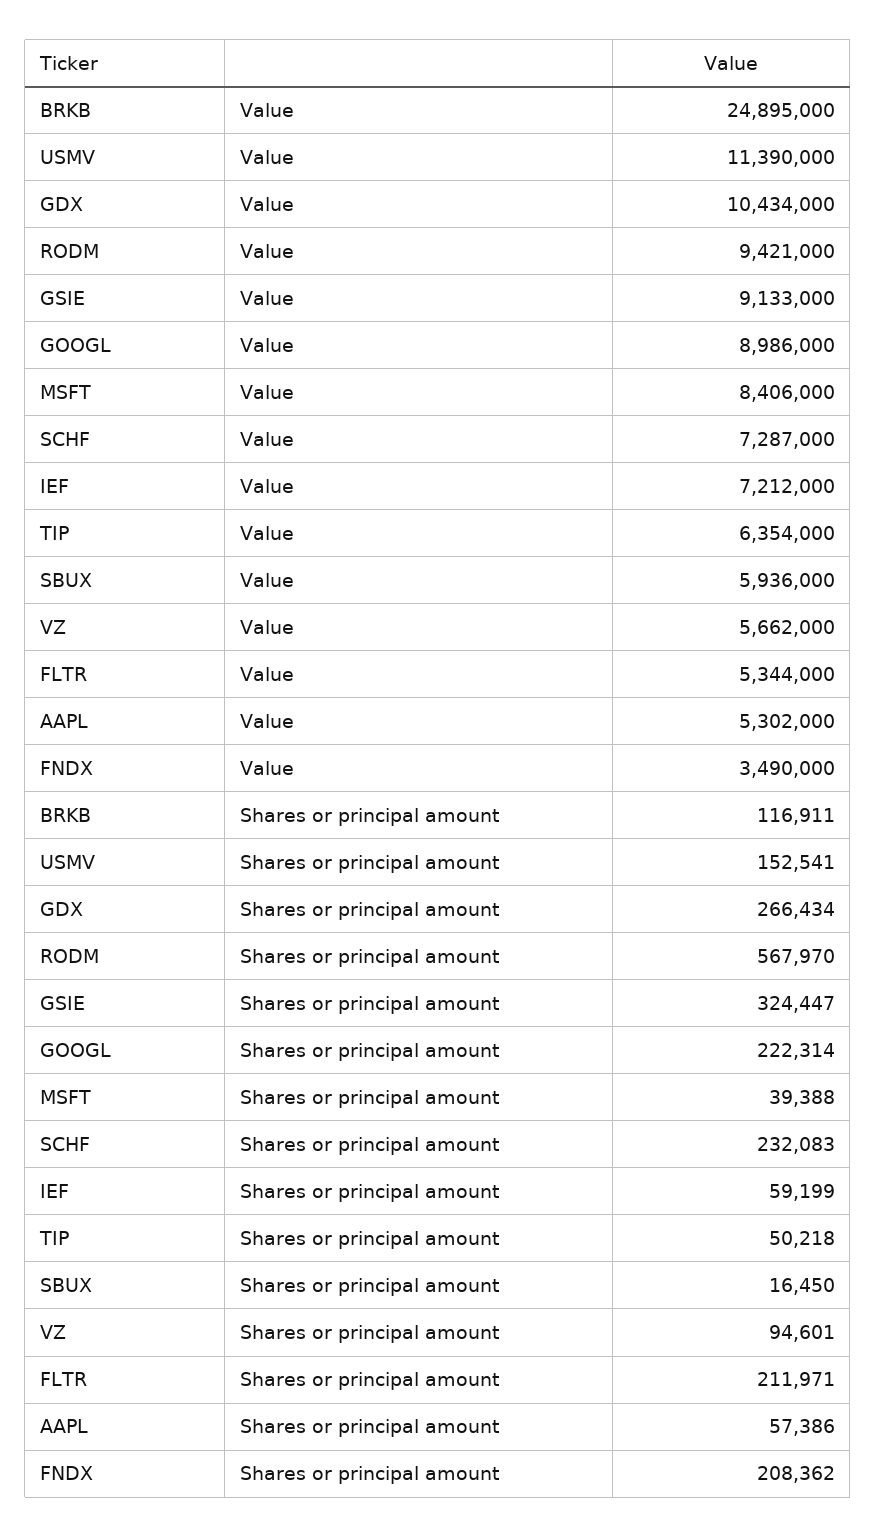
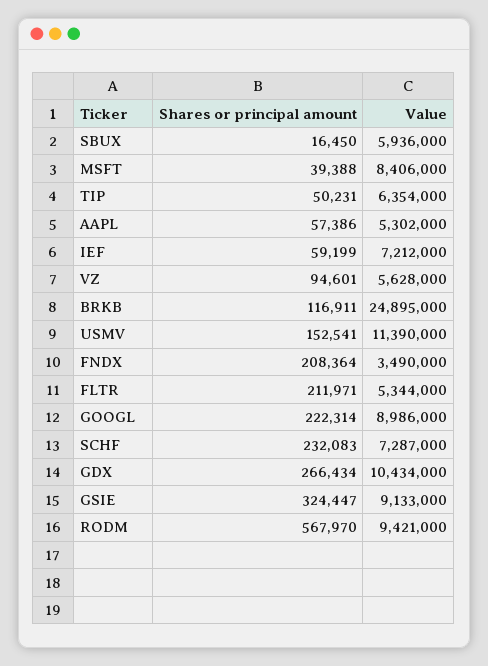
  {
    "BRKB": {
      "Value": 24895000,
      "Shares or principal amount": 116911
    },
    "USMV": {
      "Value": 11390000,
      "Shares or principal amount": 152541
    },
    "GDX": {
      "Value": 10434000,
      "Shares or principal amount": 266434
    },
    "RODM": {
      "Value": 9421000,
      "Shares or principal amount": 567970
    },
    "GSIE": {
      "Value": 9133000,
      "Shares or principal amount": 324447
    },
    "GOOGL": {
      "Value": 8986000,
      "Shares or principal amount": 222314
    },
    "MSFT": {
      "Value": 8406000,
      "Shares or principal amount": 39388
    },
    "SCHF": {
      "Value": 7287000,
      "Shares or principal amount": 232083
    },
    "IEF": {
      "Value": 7212000,
      "Shares or principal amount": 59199
    },
    "TIP": {
      "Value": 6354000,
-     "Shares or principal amount": 50218
+     "Shares or principal amount": 50231
    },
    "SBUX": {
      "Value": 5936000,
      "Shares or principal amount": 16450
    },
    "VZ": {
-     "Value": 5662000,
+     "Value": 5628000,
      "Shares or principal amount": 94601
    },
    "FLTR": {
      "Value": 5344000,
      "Shares or principal amount": 211971
    },
    "AAPL": {
      "Value": 5302000,
      "Shares or principal amount": 57386
    },
    "FNDX": {
      "Value": 3490000,
-     "Shares or principal amount": 208362
+     "Shares or principal amount": 208364
    }
  }

